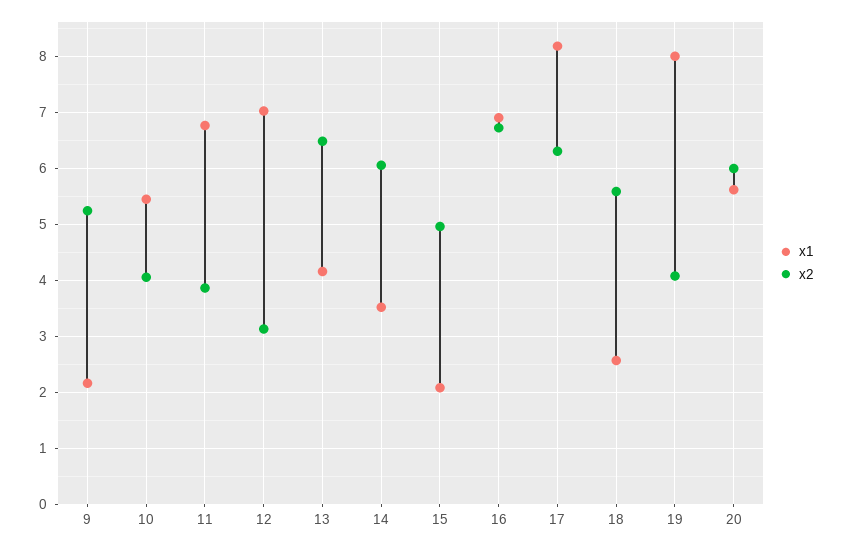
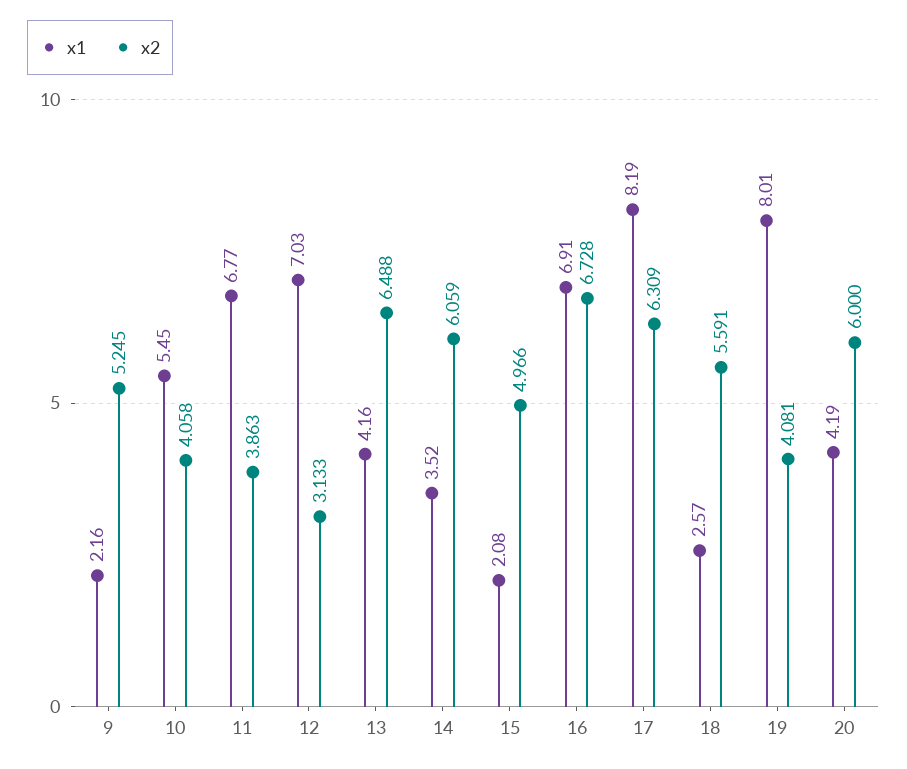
  {
    "x1": {
      "9": 2.16,
      "10": 5.45,
      "11": 6.77,
      "12": 7.03,
      "13": 4.16,
      "14": 3.52,
      "15": 2.08,
      "16": 6.91,
      "17": 8.19,
      "18": 2.57,
      "19": 8.01,
-     "20": 5.6
+     "20": 4.19
    },
    "x2": {
      "9": 5.245,
      "10": 4.058,
      "11": 3.863,
      "12": 3.133,
      "13": 6.488,
      "14": 6.059,
      "15": 4.966,
      "16": 6.728,
      "17": 6.309,
      "18": 5.591,
      "19": 4.081,
      "20": 6
    }
  }

